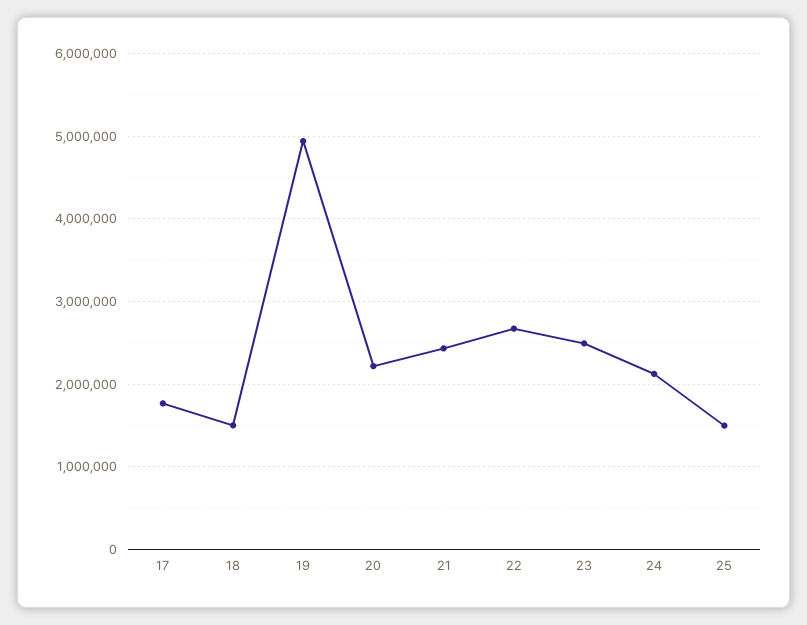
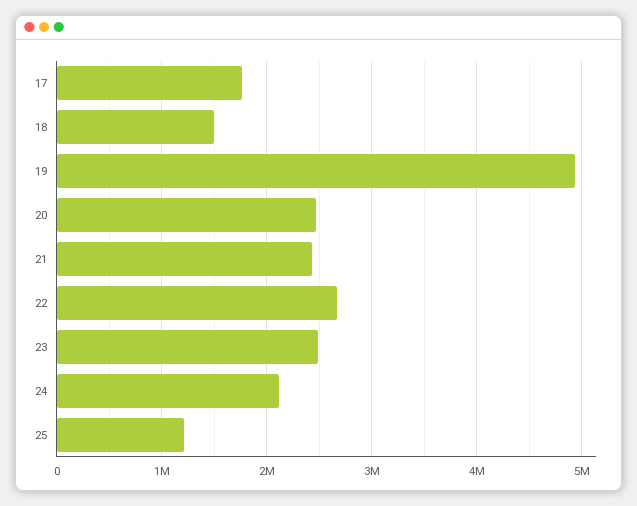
  {
    "17": 1800000,
    "18": 1500000,
    "19": 4900000,
-   "20": 2200000,
+   "20": 2500000,
    "21": 2400000,
    "22": 2700000,
    "23": 2500000,
    "24": 2100000,
-   "25": 1500000
+   "25": 1200000
  }

